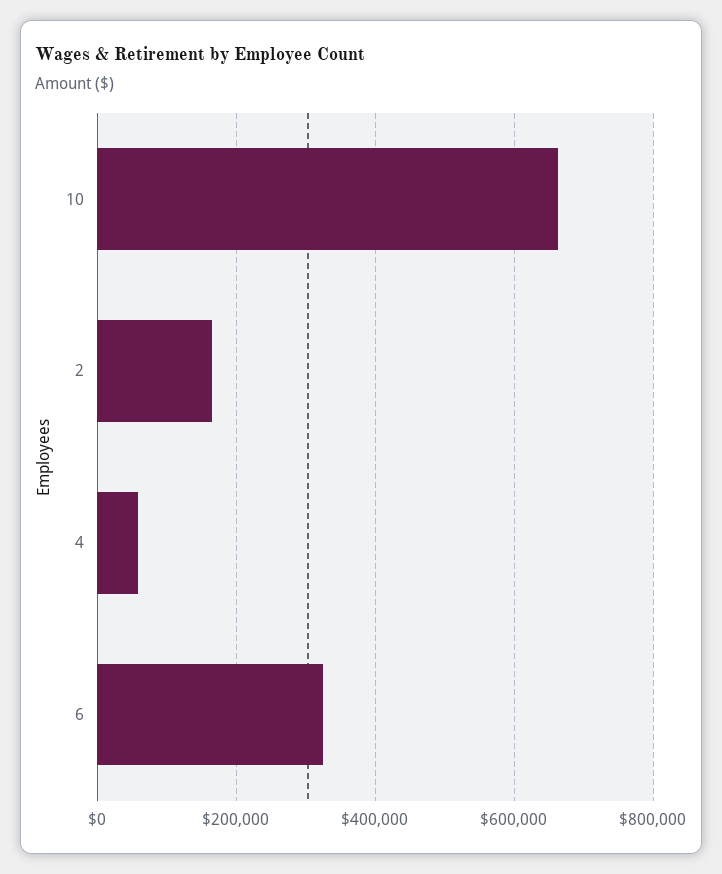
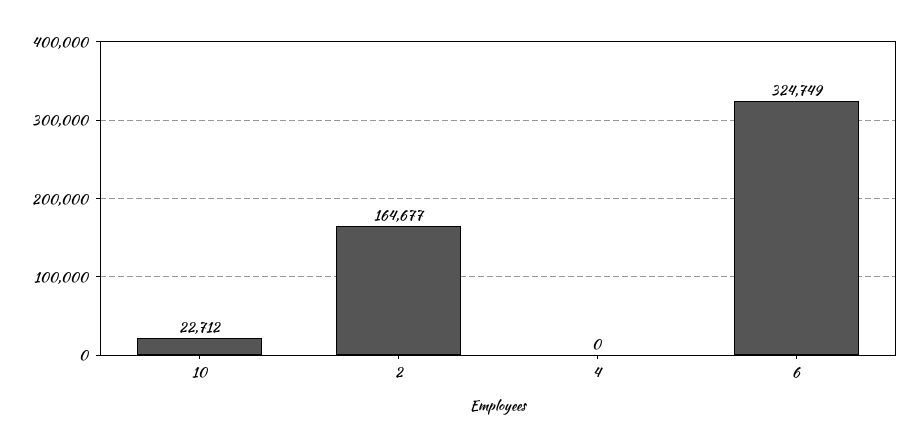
  {
-   "10": 660000,
+   "10": 22712,
    "2": 164677,
-   "4": 60000,
+   "4": 0,
    "6": 324749
  }

